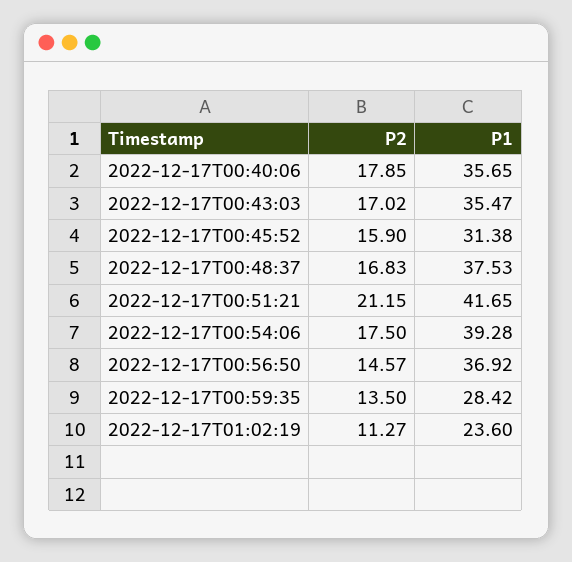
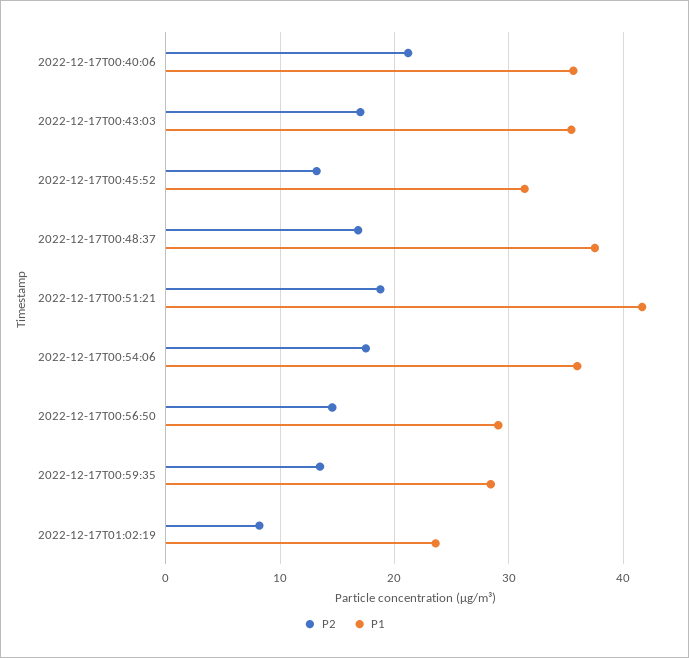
  {
    "P2": {
-     "2022-12-17T00:40:06": 17.85,
+     "2022-12-17T00:40:06": 21,
      "2022-12-17T00:43:03": 17.02,
-     "2022-12-17T00:45:52": 15.9,
+     "2022-12-17T00:45:52": 13,
      "2022-12-17T00:48:37": 16.83,
-     "2022-12-17T00:51:21": 21.15,
+     "2022-12-17T00:51:21": 19,
      "2022-12-17T00:54:06": 17.5,
      "2022-12-17T00:56:50": 14.57,
      "2022-12-17T00:59:35": 13.5,
-     "2022-12-17T01:02:19": 11.27
+     "2022-12-17T01:02:19": 8
    },
    "P1": {
      "2022-12-17T00:40:06": 35.65,
      "2022-12-17T00:43:03": 35.47,
      "2022-12-17T00:45:52": 31.38,
      "2022-12-17T00:48:37": 37.53,
      "2022-12-17T00:51:21": 41.65,
-     "2022-12-17T00:54:06": 39.28,
+     "2022-12-17T00:54:06": 36,
-     "2022-12-17T00:56:50": 36.92,
+     "2022-12-17T00:56:50": 29,
      "2022-12-17T00:59:35": 28.42,
      "2022-12-17T01:02:19": 23.6
    }
  }

